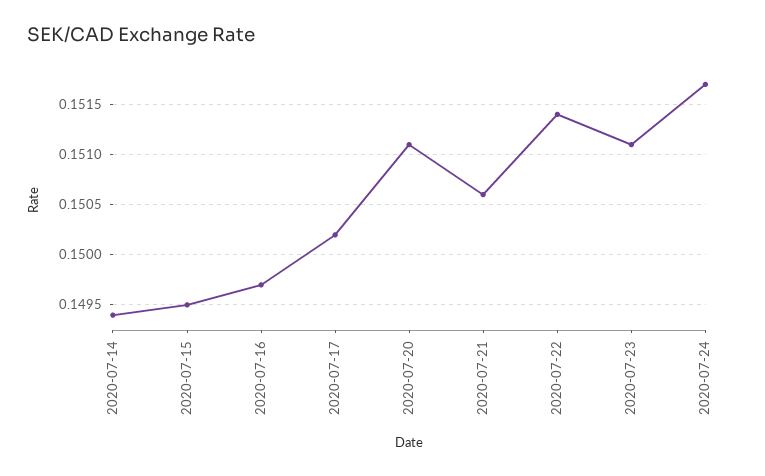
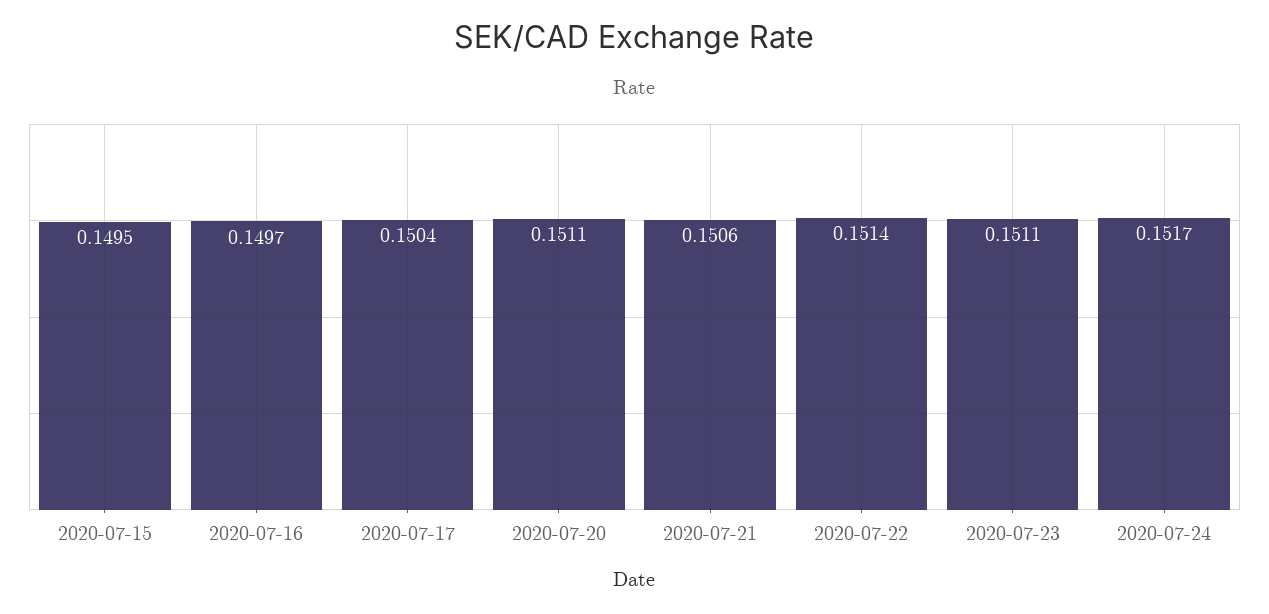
  {
-   "2020-07-14": 0.1494,
    "2020-07-15": 0.1495,
    "2020-07-16": 0.1497,
-   "2020-07-17": 0.1502,
+   "2020-07-17": 0.1504,
    "2020-07-20": 0.1511,
    "2020-07-21": 0.1506,
    "2020-07-22": 0.1514,
    "2020-07-23": 0.1511,
    "2020-07-24": 0.1517
  }

